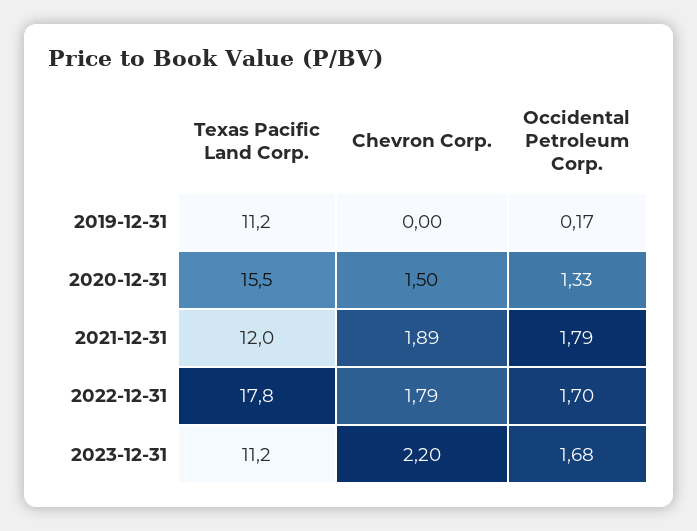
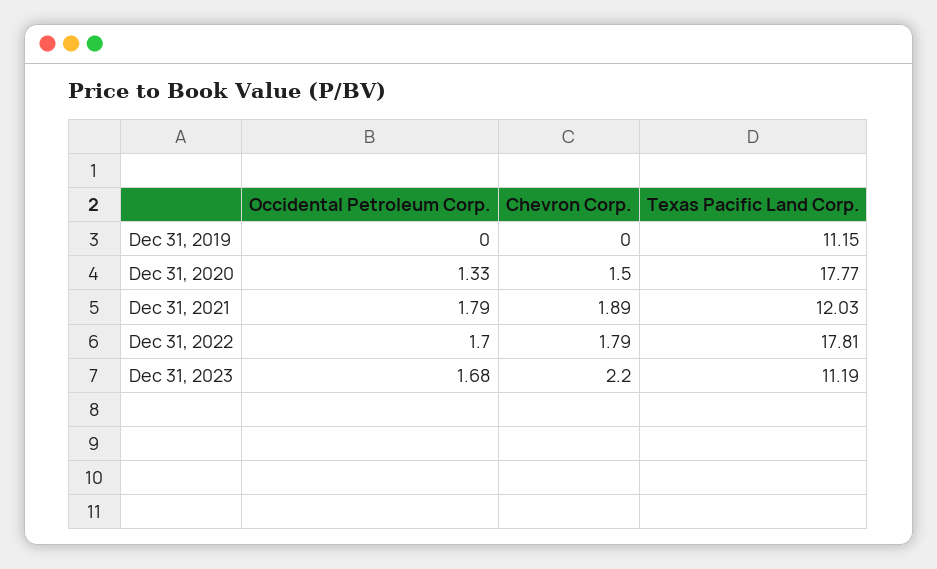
  {
    "Texas Pacific Land Corp.": {
      "2019-12-31": 11.15,
-     "2020-12-31": 15.5,
+     "2020-12-31": 17.77,
      "2021-12-31": 12.03,
      "2022-12-31": 17.81,
      "2023-12-31": 11.19
    },
    "Chevron Corp.": {
      "2019-12-31": 0,
      "2020-12-31": 1.5,
      "2021-12-31": 1.89,
      "2022-12-31": 1.79,
      "2023-12-31": 2.2
    },
    "Occidental Petroleum Corp.": {
-     "2019-12-31": 0.17,
+     "2019-12-31": 0,
      "2020-12-31": 1.33,
      "2021-12-31": 1.79,
      "2022-12-31": 1.7,
      "2023-12-31": 1.68
    }
  }

